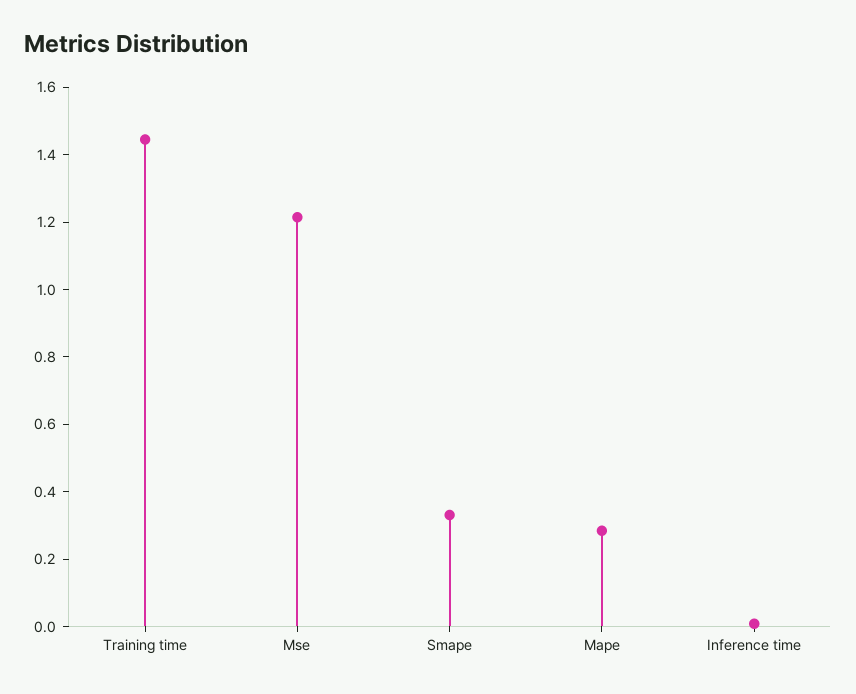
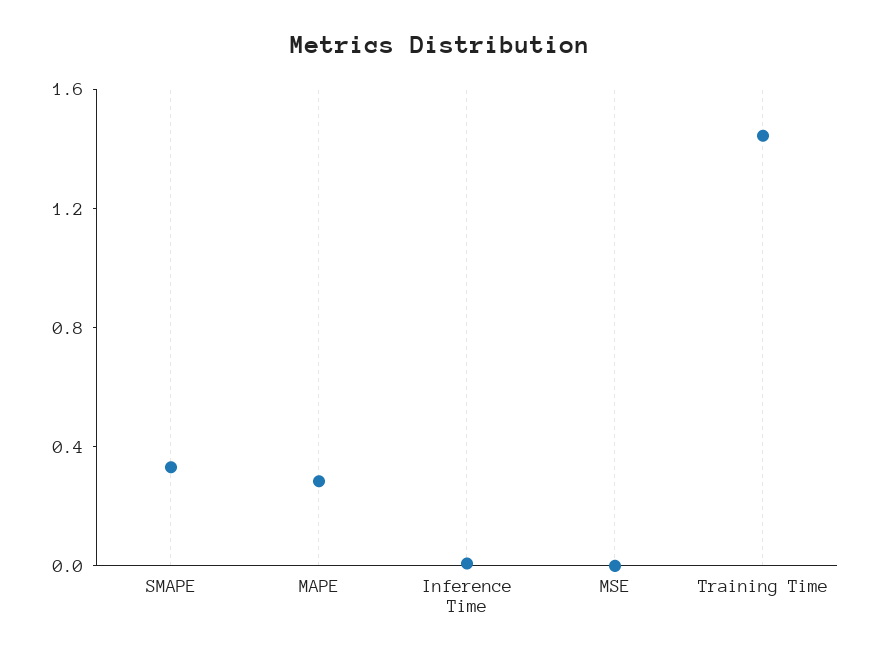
  {
    "Training time": 1.45,
-   "Mse": 1.2,
+   "Mse": 0,
    "Smape": 0.35,
    "Mape": 0.3,
    "Inference time": 0
  }

